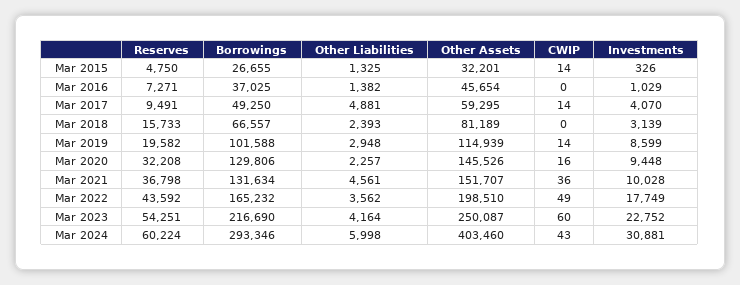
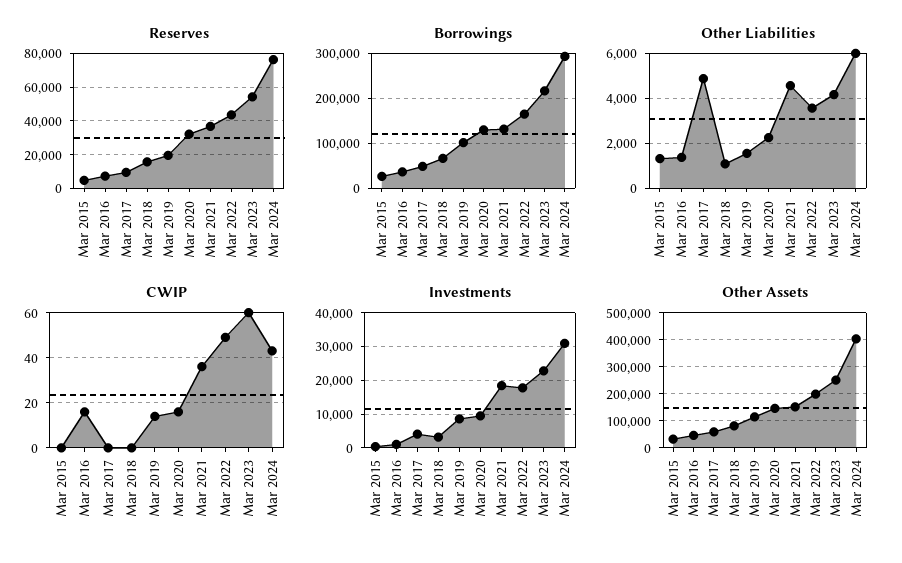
  {
    "Reserves": {
      "Mar 2015": 4750,
      "Mar 2016": 7271,
      "Mar 2017": 9491,
      "Mar 2018": 15733,
      "Mar 2019": 19582,
      "Mar 2020": 32208,
      "Mar 2021": 36798,
      "Mar 2022": 43592,
      "Mar 2023": 54251,
-     "Mar 2024": 60224
+     "Mar 2024": 75000
    },
    "Borrowings": {
      "Mar 2015": 26655,
      "Mar 2016": 37025,
      "Mar 2017": 49250,
      "Mar 2018": 66557,
      "Mar 2019": 101588,
      "Mar 2020": 129806,
      "Mar 2021": 131634,
      "Mar 2022": 165232,
      "Mar 2023": 216690,
      "Mar 2024": 293346
    },
    "Other Liabilities": {
      "Mar 2015": 1325,
      "Mar 2016": 1382,
      "Mar 2017": 4881,
-     "Mar 2018": 2393,
+     "Mar 2018": 1000,
-     "Mar 2019": 2948,
+     "Mar 2019": 1500,
      "Mar 2020": 2257,
      "Mar 2021": 4561,
      "Mar 2022": 3562,
      "Mar 2023": 4164,
      "Mar 2024": 5998
    },
    "Other Assets": {
      "Mar 2015": 32201,
      "Mar 2016": 45654,
      "Mar 2017": 59295,
      "Mar 2018": 81189,
      "Mar 2019": 114939,
      "Mar 2020": 145526,
      "Mar 2021": 151707,
      "Mar 2022": 198510,
      "Mar 2023": 250087,
      "Mar 2024": 403460
    },
    "CWIP": {
-     "Mar 2015": 14,
+     "Mar 2015": 0,
-     "Mar 2016": 0,
+     "Mar 2016": 15,
-     "Mar 2017": 14,
+     "Mar 2017": 0,
      "Mar 2018": 0,
      "Mar 2019": 14,
      "Mar 2020": 16,
      "Mar 2021": 36,
      "Mar 2022": 49,
      "Mar 2023": 60,
      "Mar 2024": 43
    },
    "Investments": {
      "Mar 2015": 326,
      "Mar 2016": 1029,
      "Mar 2017": 4070,
      "Mar 2018": 3139,
      "Mar 2019": 8599,
      "Mar 2020": 9448,
-     "Mar 2021": 10028,
+     "Mar 2021": 18000,
      "Mar 2022": 17749,
      "Mar 2023": 22752,
      "Mar 2024": 30881
    }
  }

